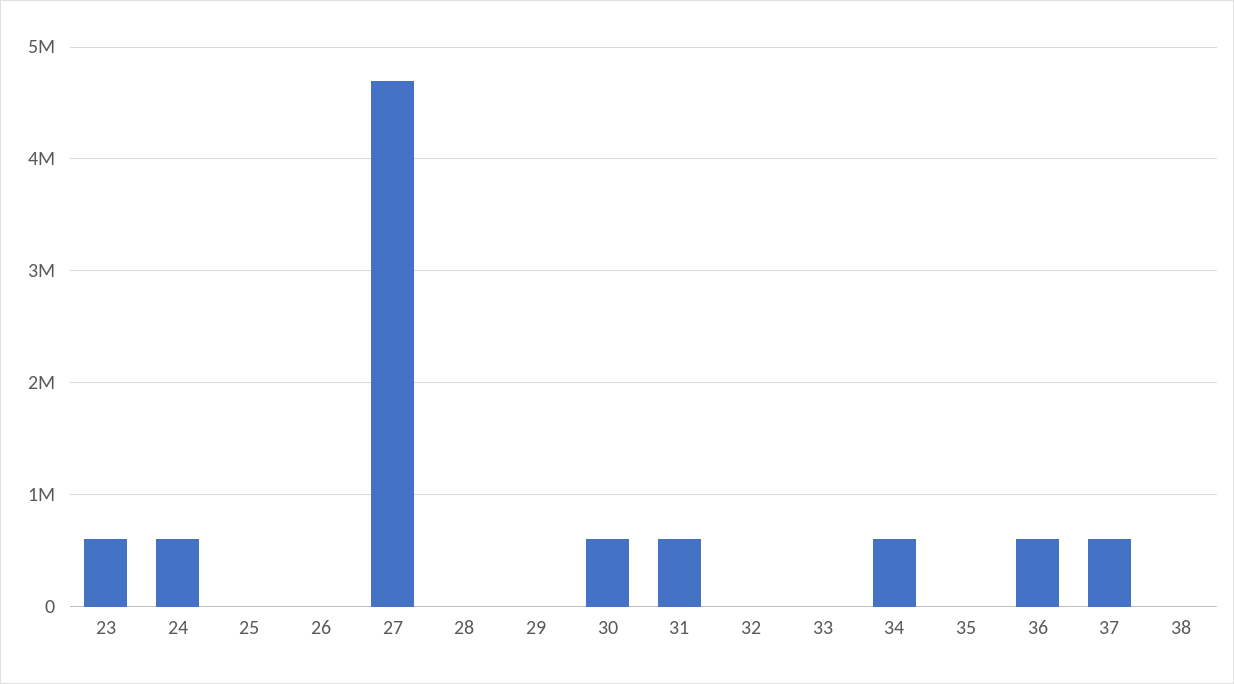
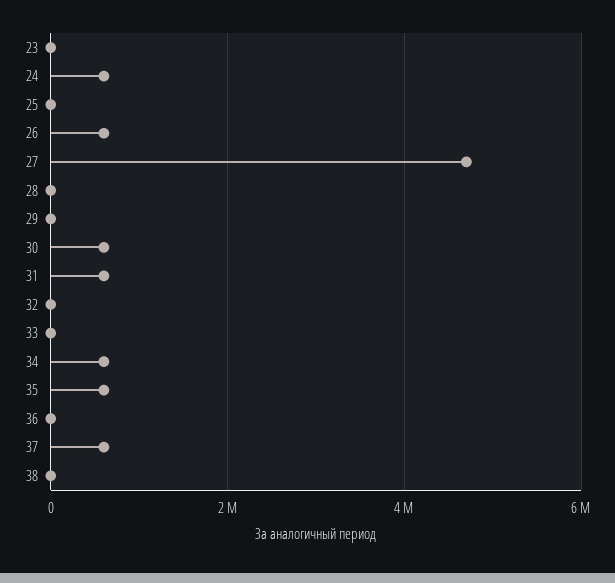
  {
-   "23": 600000,
+   "23": 0,
    "24": 600000,
    "25": 0,
-   "26": 0,
+   "26": 600000,
    "27": 4700000,
    "28": 0,
    "29": 0,
    "30": 600000,
    "31": 600000,
    "32": 0,
    "33": 0,
    "34": 600000,
-   "35": 0,
+   "35": 600000,
-   "36": 600000,
+   "36": 0,
    "37": 600000,
    "38": 0
  }

